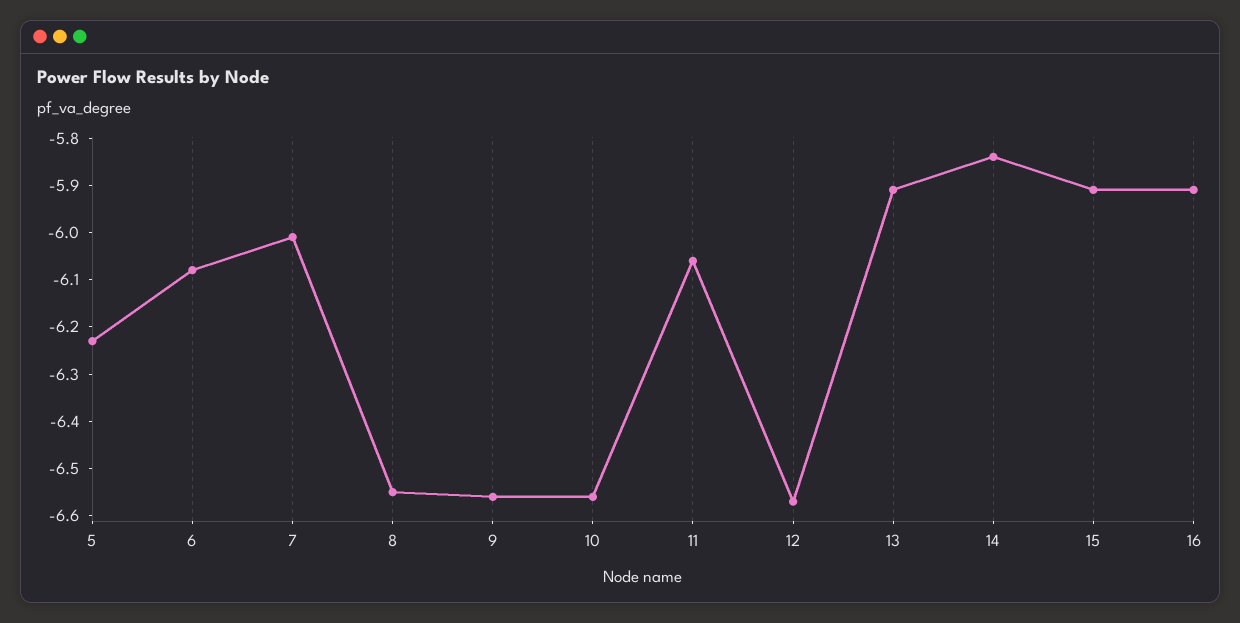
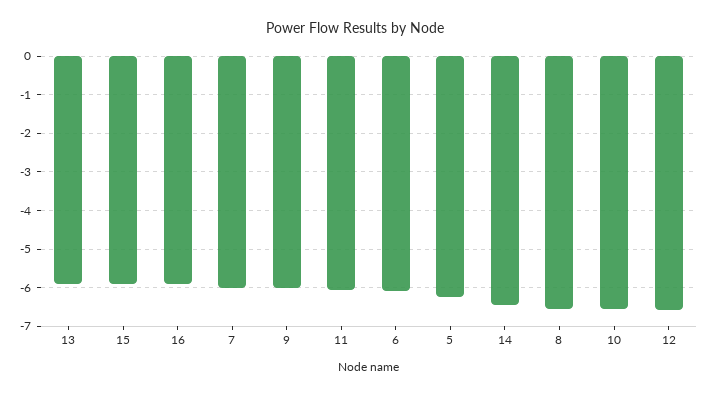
  {
    "5": -6.25,
    "6": -6.1,
    "7": -6,
    "8": -6.55,
-   "9": -6.55,
+   "9": -6,
    "10": -6.55,
    "11": -6.05,
    "12": -6.55,
    "13": -5.9,
-   "14": -5.85,
+   "14": -6.4,
    "15": -5.9,
    "16": -5.9
  }

